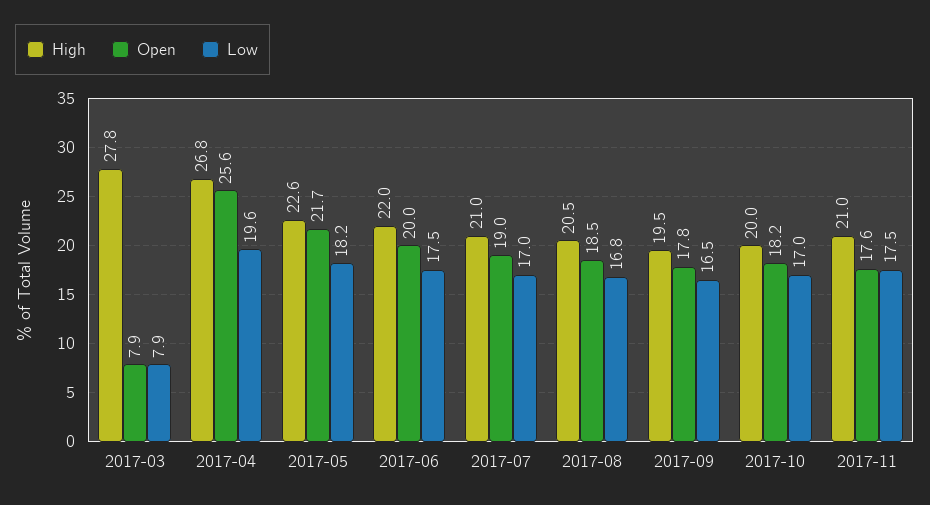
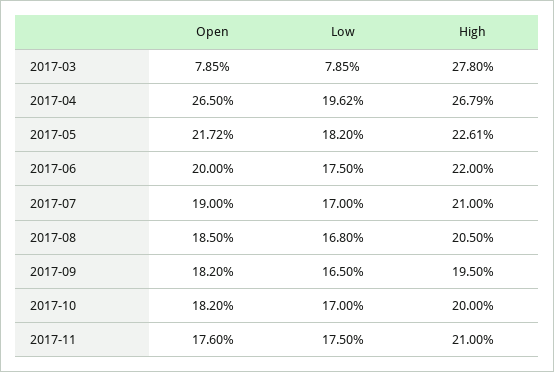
  {
    "High": {
      "2017-03": 27.8,
      "2017-04": 26.79,
      "2017-05": 22.61,
      "2017-06": 22,
      "2017-07": 21,
      "2017-08": 20.5,
      "2017-09": 19.5,
      "2017-10": 20,
      "2017-11": 21
    },
    "Open": {
      "2017-03": 7.85,
-     "2017-04": 25.6,
+     "2017-04": 26.5,
      "2017-05": 21.72,
      "2017-06": 20,
      "2017-07": 19,
      "2017-08": 18.5,
-     "2017-09": 17.8,
+     "2017-09": 18.2,
      "2017-10": 18.2,
      "2017-11": 17.6
    },
    "Low": {
      "2017-03": 7.85,
      "2017-04": 19.62,
      "2017-05": 18.2,
      "2017-06": 17.5,
      "2017-07": 17,
      "2017-08": 16.8,
      "2017-09": 16.5,
      "2017-10": 17,
      "2017-11": 17.5
    }
  }

